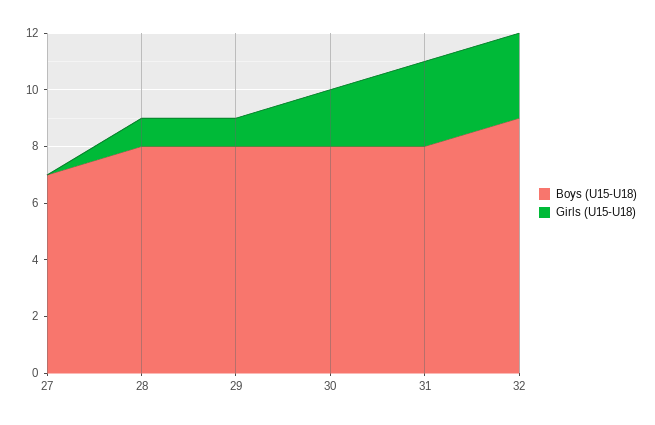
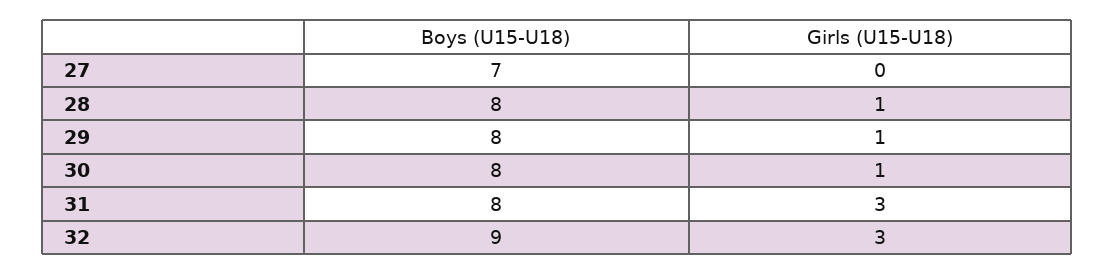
  {
    "Boys (U15-U18)": {
      "27": 7,
      "28": 8,
      "29": 8,
      "30": 8,
      "31": 8,
      "32": 9
    },
    "Girls (U15-U18)": {
      "27": 0,
      "28": 1,
      "29": 1,
-     "30": 2,
+     "30": 1,
      "31": 3,
      "32": 3
    }
  }

